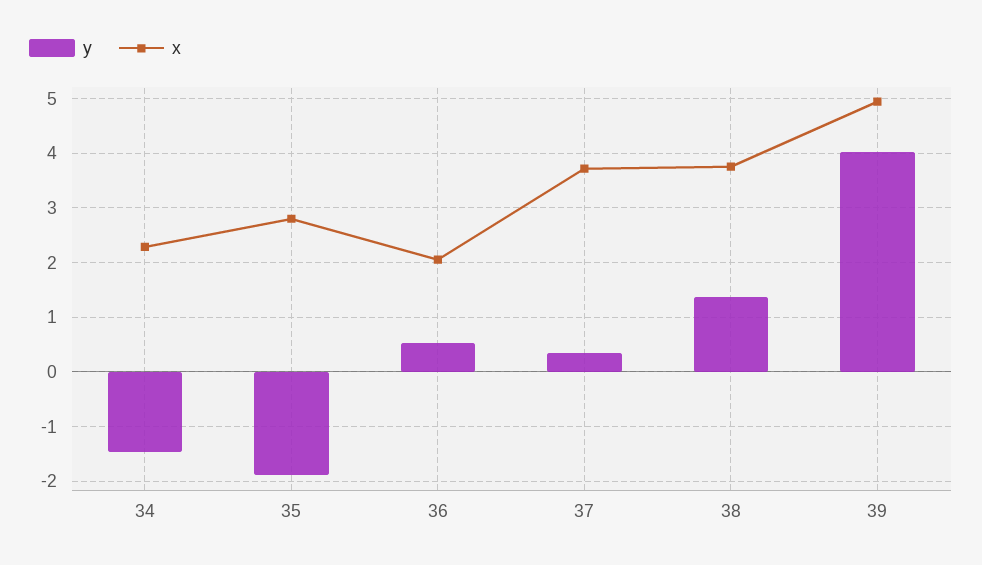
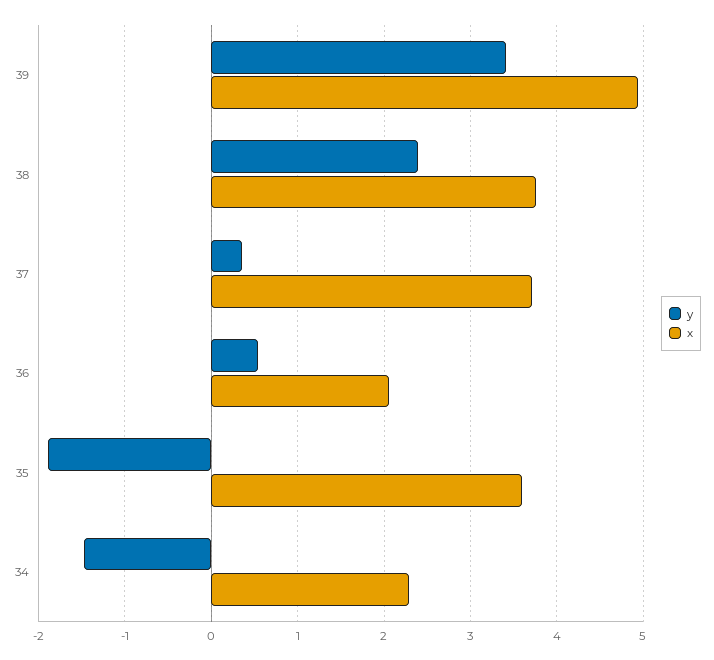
  {
    "y": {
      "34": -1.5,
      "35": -1.9,
      "36": 0.5,
      "37": 0.4,
-     "38": 1.4,
+     "38": 2.4,
-     "39": 4
+     "39": 3.4
    },
    "x": {
      "34": 2.3,
-     "35": 2.8,
+     "35": 3.6,
      "36": 2.1,
      "37": 3.7,
      "38": 3.8,
      "39": 4.9
    }
  }

